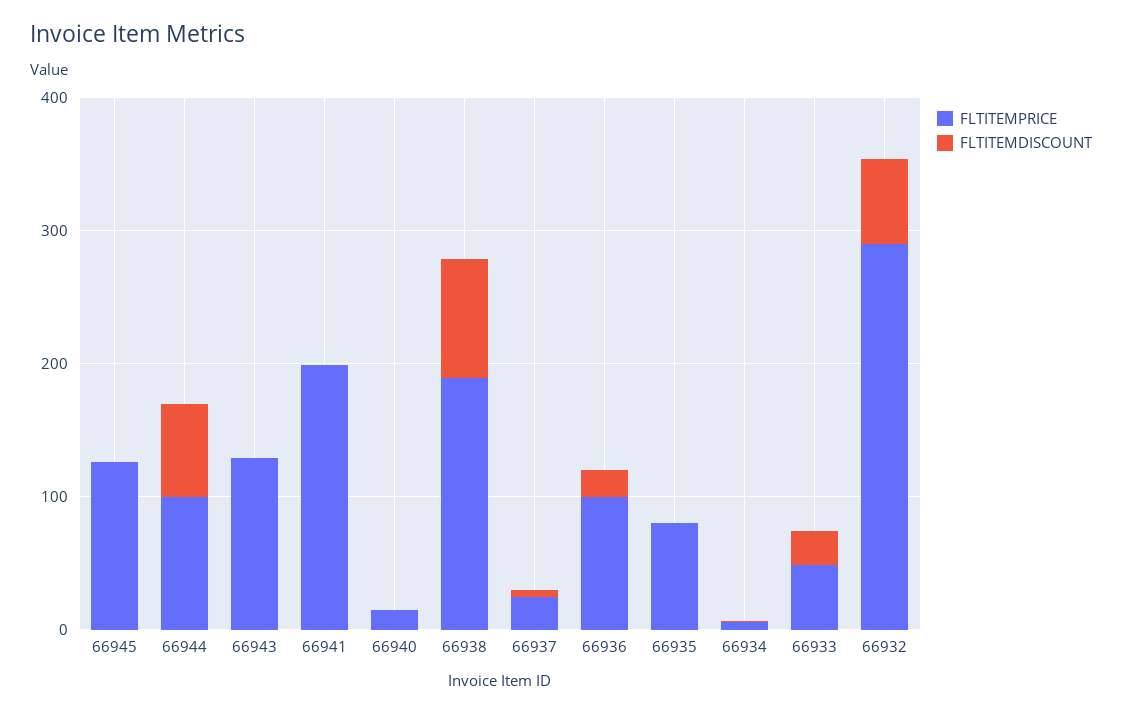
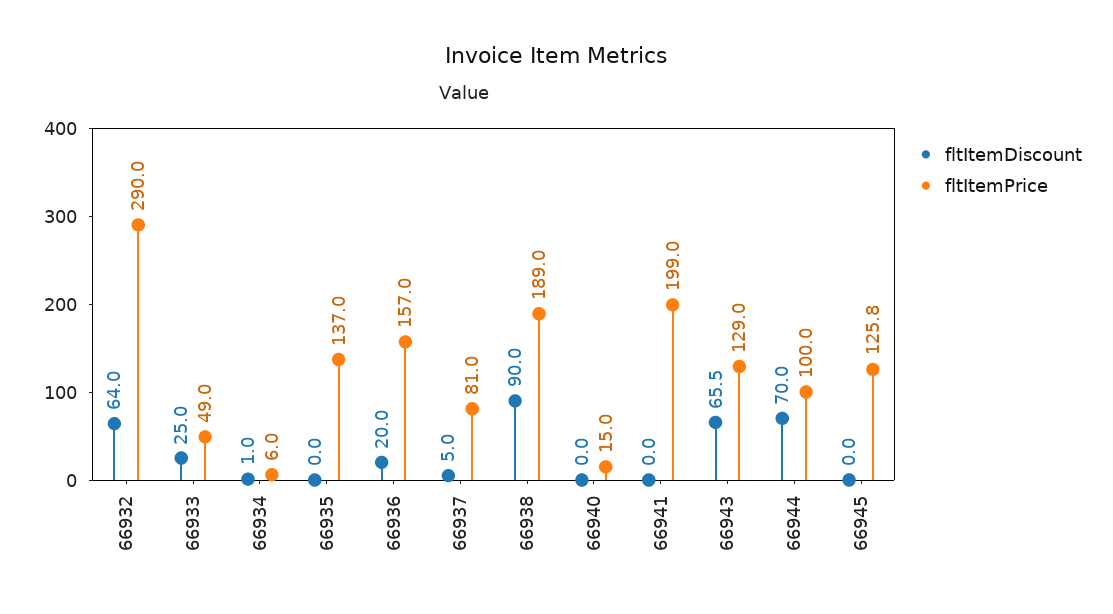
  {
    "FLTITEMPRICE": {
      "66945": 125.8,
      "66944": 100,
      "66943": 129,
      "66941": 199,
      "66940": 15,
      "66938": 189,
-     "66937": 20,
+     "66937": 81,
-     "66936": 100,
+     "66936": 157,
-     "66935": 80,
+     "66935": 137,
      "66934": 6,
      "66933": 49,
      "66932": 290
    },
    "FLTITEMDISCOUNT": {
      "66945": 0,
      "66944": 70,
-     "66943": 0,
+     "66943": 65.5,
      "66941": 0,
      "66940": 0,
      "66938": 90,
      "66937": 5,
      "66936": 20,
      "66935": 0,
      "66934": 1,
      "66933": 25,
      "66932": 64
    }
  }

